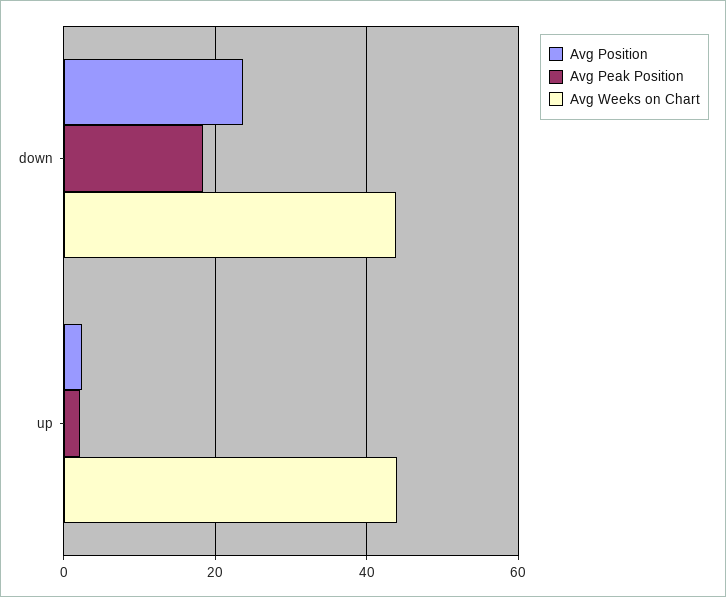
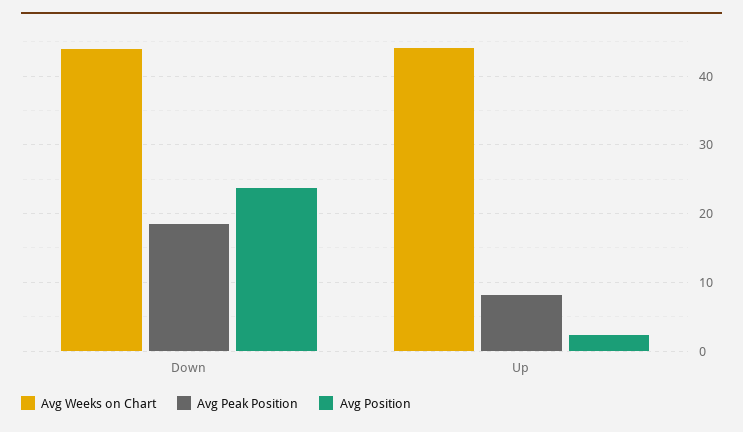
  {
    "Avg Position": {
      "down": 24,
      "up": 2
    },
    "Avg Peak Position": {
      "down": 18,
-     "up": 2
+     "up": 8
    },
    "Avg Weeks on Chart": {
      "down": 44,
      "up": 44
    }
  }

